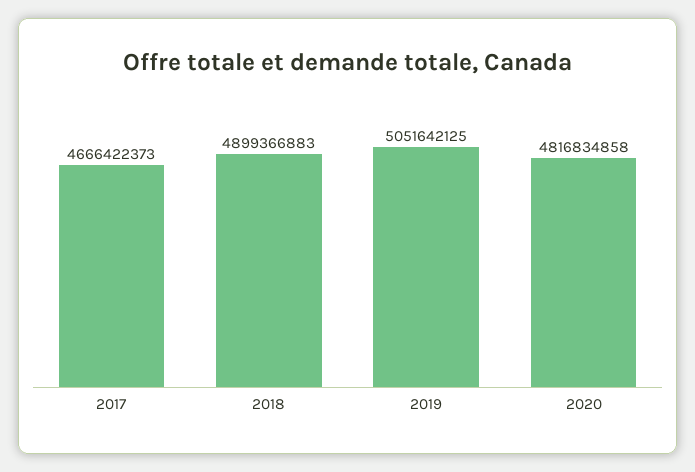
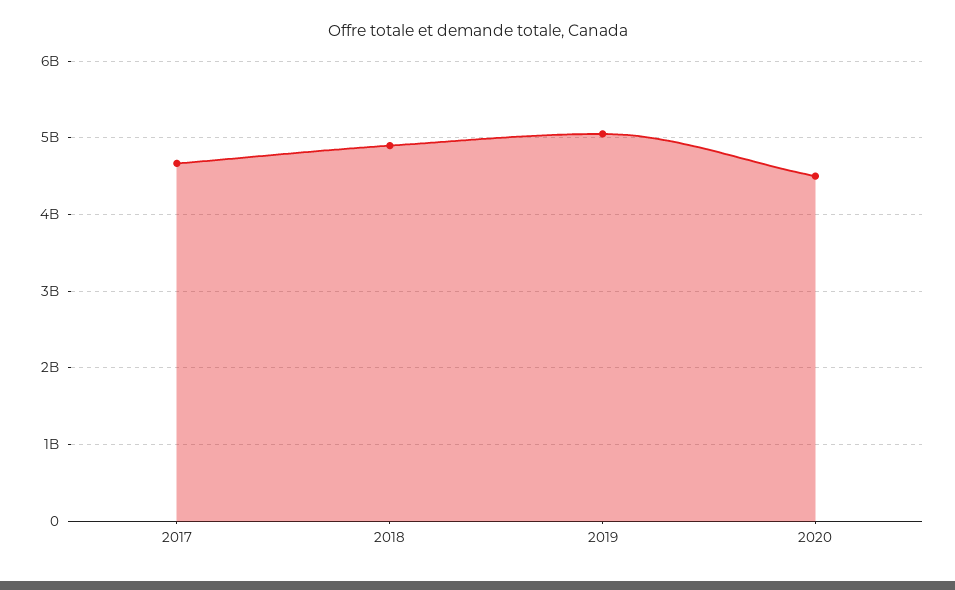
  {
    "2017": 4666422373,
    "2018": 4899366883,
    "2019": 5051642125,
-   "2020": 4816834858
+   "2020": 4500000000
  }

